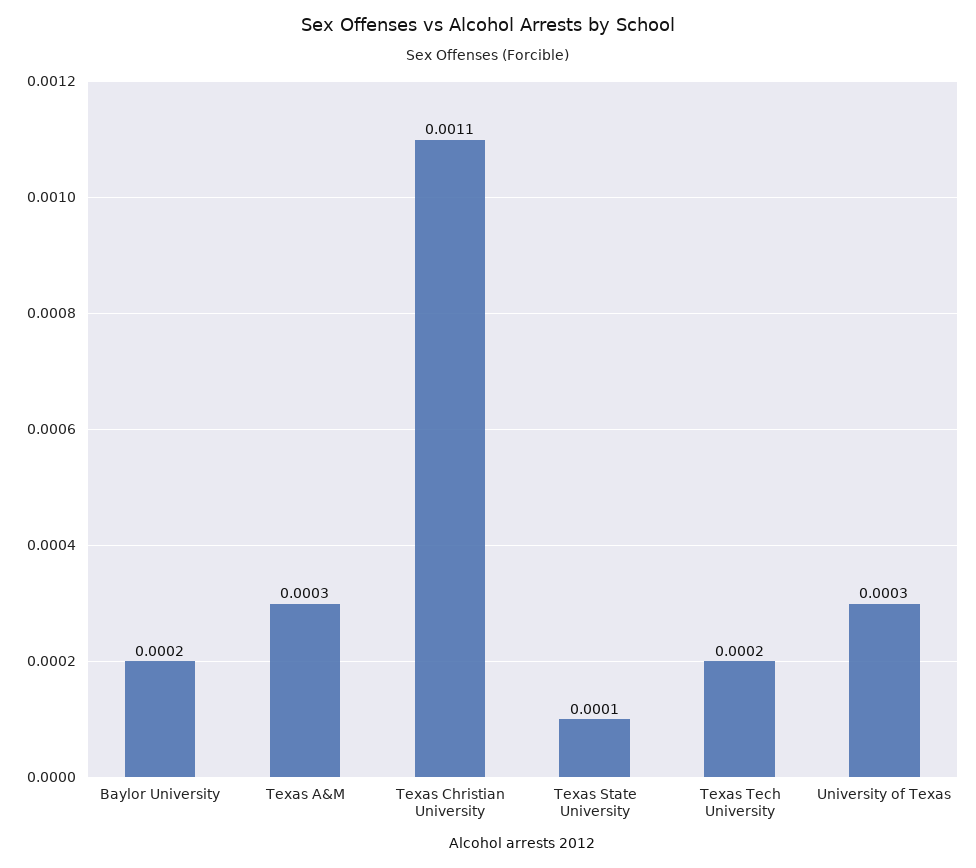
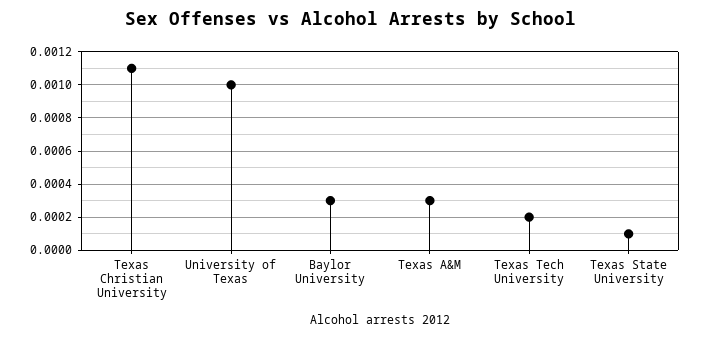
  {
-   "Baylor University": 0.0002,
+   "Baylor University": 0.0003,
    "Texas A&M": 0.0003,
    "Texas Christian University": 0.0011,
    "Texas State University": 0.0001,
    "Texas Tech University": 0.0002,
-   "University of Texas": 0.0003
+   "University of Texas": 0.001
  }

